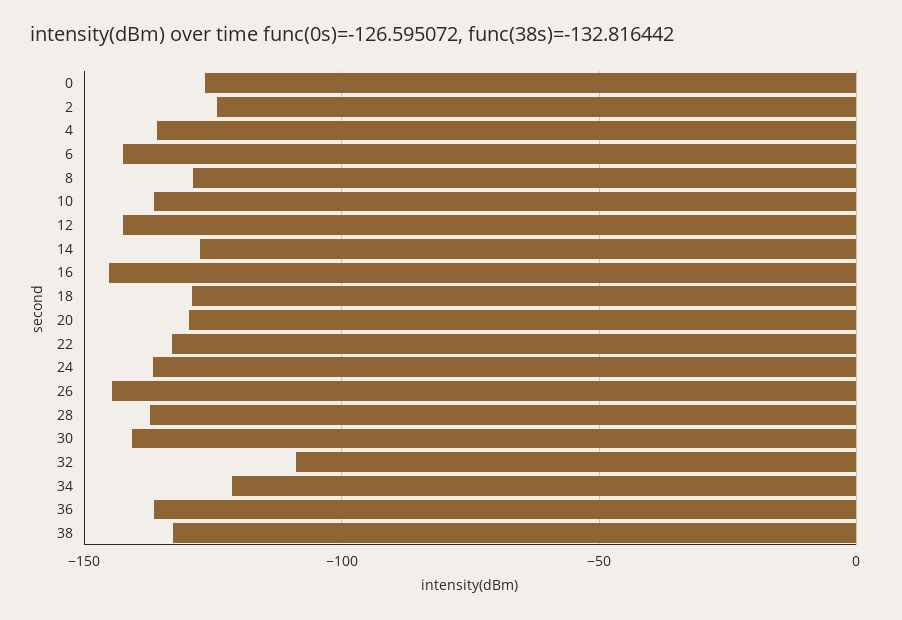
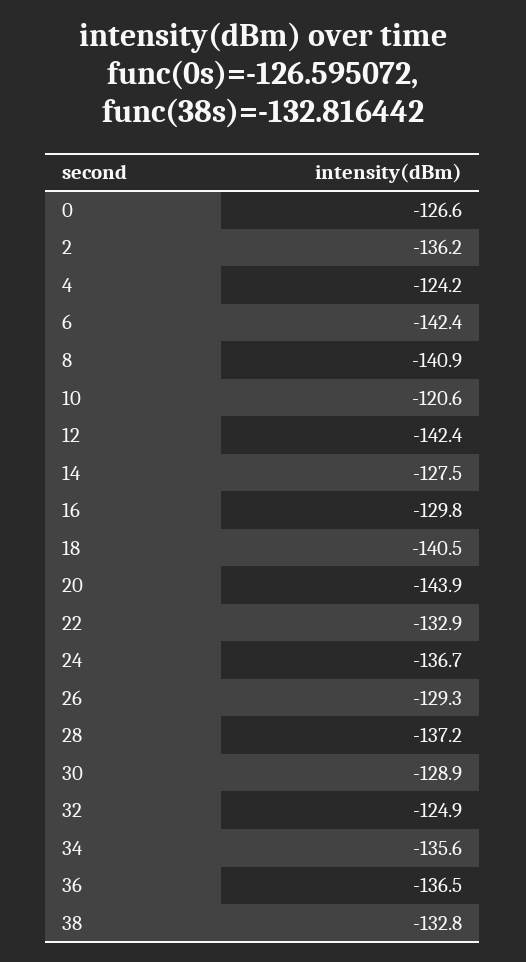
  {
    "0": -126.6,
-   "2": -125,
+   "2": -136.2,
-   "4": -135,
+   "4": -124.2,
    "6": -142.4,
-   "8": -130,
+   "8": -140.9,
-   "10": -135,
+   "10": -120.6,
    "12": -142.4,
    "14": -127.5,
-   "16": -145,
+   "16": -129.8,
-   "18": -130,
+   "18": -140.5,
-   "20": -130,
+   "20": -143.9,
    "22": -132.9,
    "24": -136.7,
-   "26": -145,
+   "26": -129.3,
    "28": -137.2,
-   "30": -140,
+   "30": -128.9,
-   "32": -110,
+   "32": -124.9,
-   "34": -120,
+   "34": -135.6,
    "36": -136.5,
    "38": -132.8
  }

